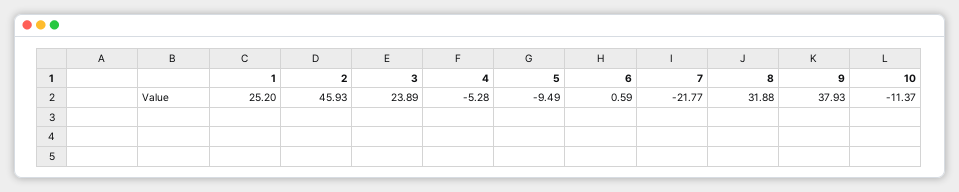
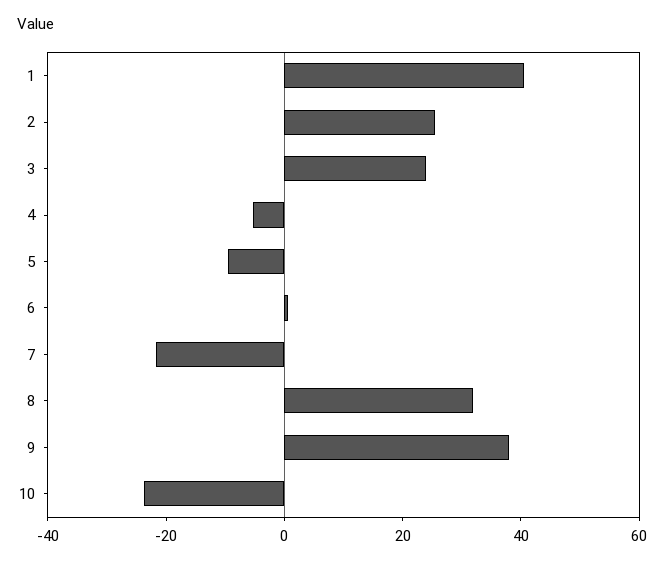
  {
-   "1": 25.2,
+   "1": 40,
-   "2": 45.93,
+   "2": 25,
    "3": 23.89,
    "4": -5.28,
    "5": -9.49,
    "6": 0.59,
    "7": -21.77,
    "8": 31.88,
    "9": 37.93,
-   "10": -11.37
+   "10": -25
  }

